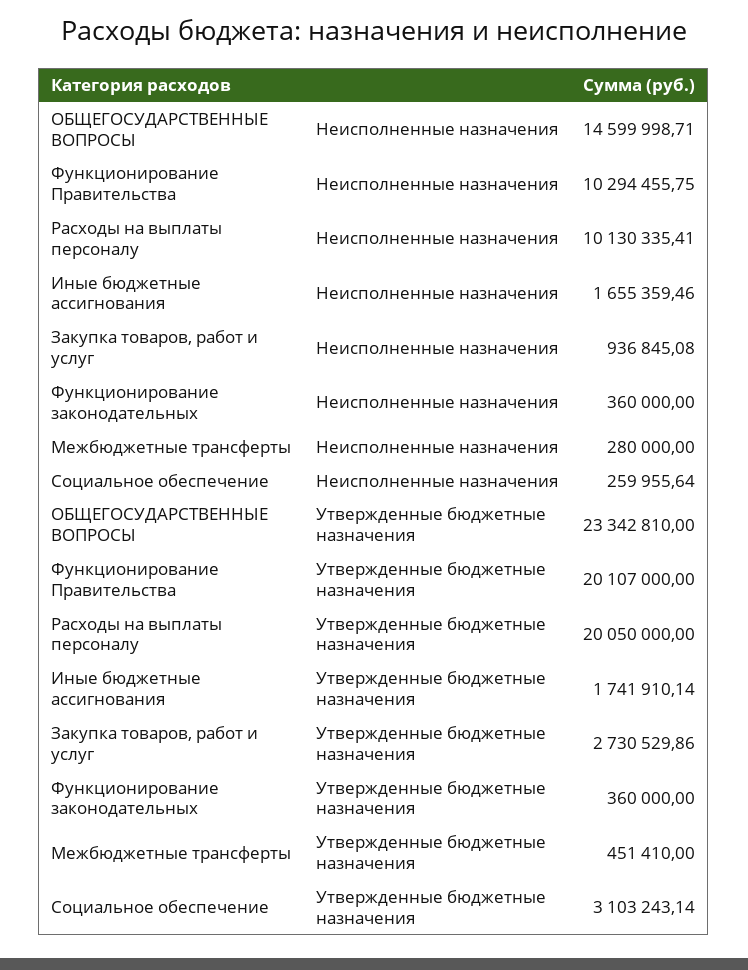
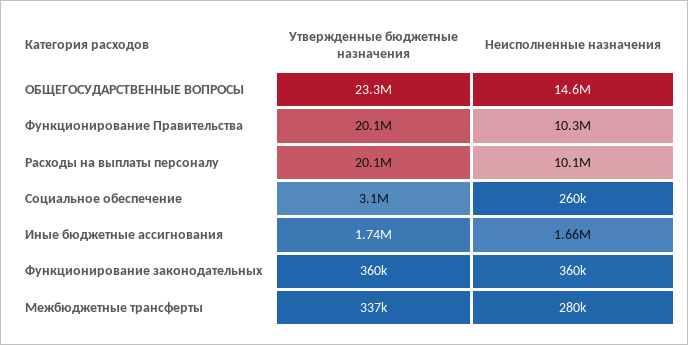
  {
    "ОБЩЕГОСУДАРСТВЕННЫЕ ВОПРОСЫ": {
      "Неисполненные назначения": 14599998.71,
      "Утвержденные бюджетные назначения": 23342810
    },
    "Функционирование Правительства": {
      "Неисполненные назначения": 10294455.75,
      "Утвержденные бюджетные назначения": 20107000
    },
    "Расходы на выплаты персоналу": {
      "Неисполненные назначения": 10130335.41,
      "Утвержденные бюджетные назначения": 20050000
    },
    "Иные бюджетные ассигнования": {
      "Неисполненные назначения": 1655359.46,
      "Утвержденные бюджетные назначения": 1741910.14
    },
-   "Закупка товаров, работ и услуг": {
-     "Неисполненные назначения": 936845.08,
-     "Утвержденные бюджетные назначения": 2730529.86
-   },
    "Функционирование законодательных": {
      "Неисполненные назначения": 360000,
      "Утвержденные бюджетные назначения": 360000
    },
    "Межбюджетные трансферты": {
      "Неисполненные назначения": 280000,
-     "Утвержденные бюджетные назначения": 451410
+     "Утвержденные бюджетные назначения": 337000
    },
    "Социальное обеспечение": {
      "Неисполненные назначения": 259955.64,
      "Утвержденные бюджетные назначения": 3103243.14
    }
  }

